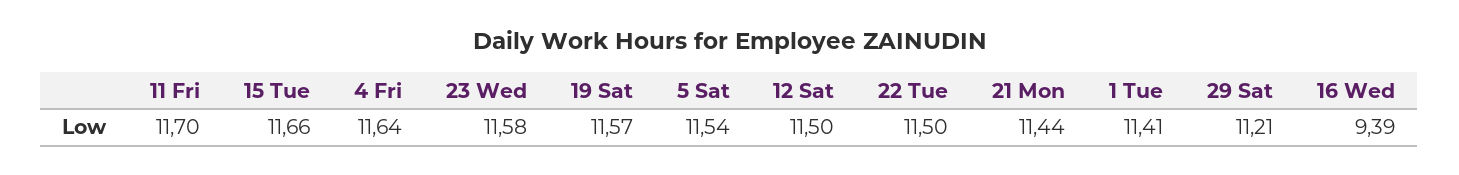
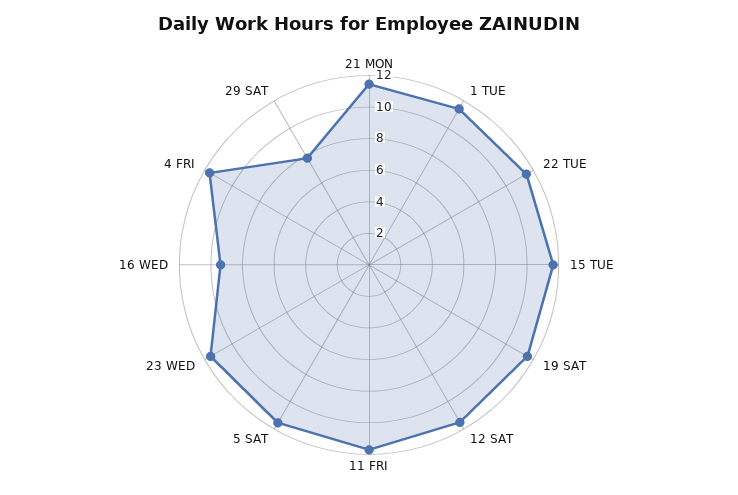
  {
    "11 Fri": 11.7,
    "15 Tue": 11.66,
    "4 Fri": 11.64,
    "23 Wed": 11.58,
    "19 Sat": 11.57,
    "5 Sat": 11.54,
    "12 Sat": 11.5,
    "22 Tue": 11.5,
    "21 Mon": 11.44,
    "1 Tue": 11.41,
-   "29 Sat": 11.21,
+   "29 Sat": 8,
    "16 Wed": 9.39
  }

